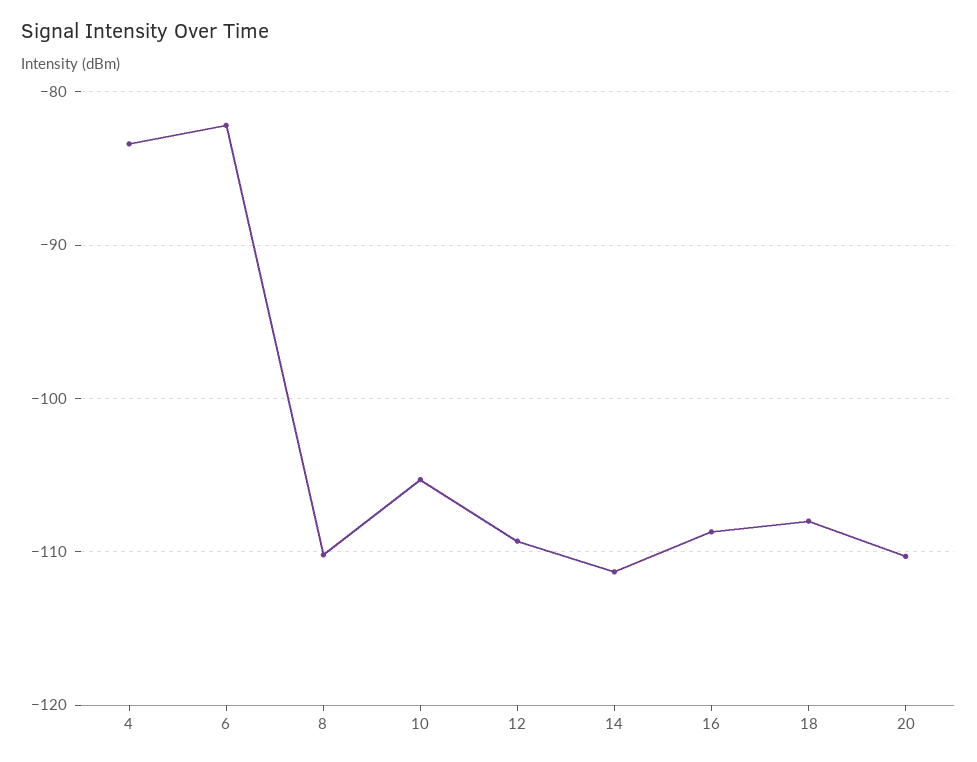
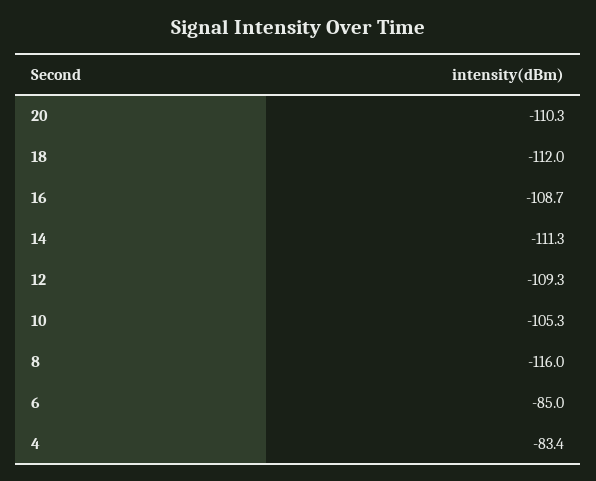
  {
    "4": -83.4,
-   "6": -82,
+   "6": -85,
-   "8": -110,
+   "8": -116,
    "10": -105.3,
    "12": -109.3,
    "14": -111.3,
    "16": -108.7,
-   "18": -108,
+   "18": -112,
    "20": -110.3
  }

